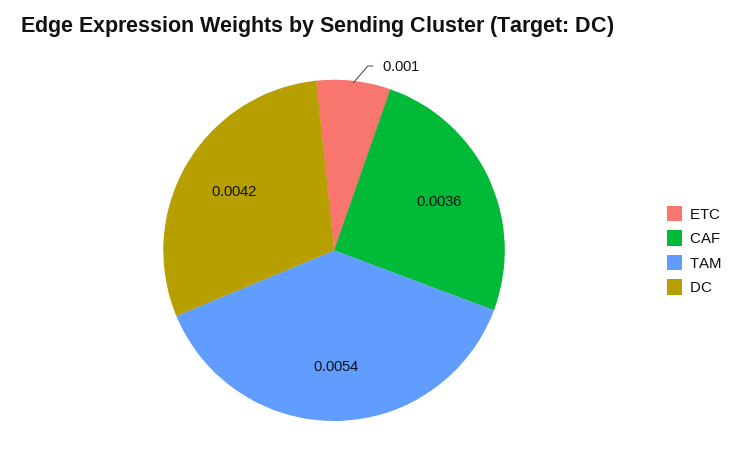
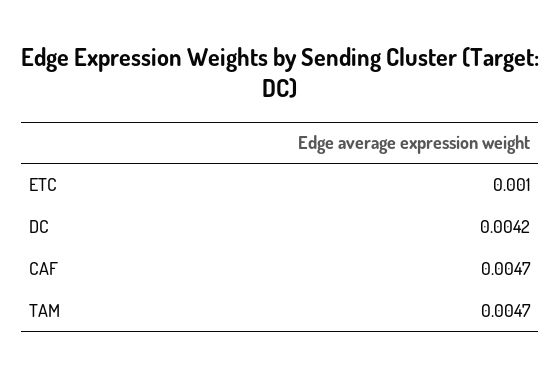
  {
    "ETC": 0.001,
-   "CAF": 0.0036,
+   "CAF": 0.0047,
-   "TAM": 0.0054,
+   "TAM": 0.0047,
    "DC": 0.0042
  }

